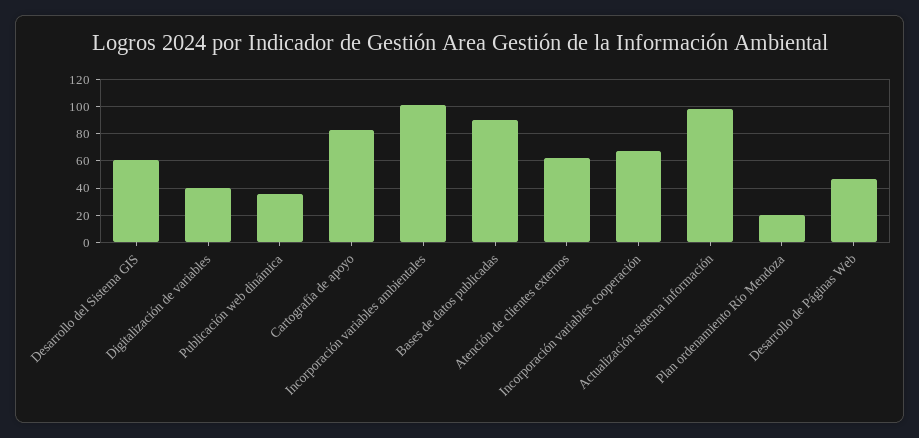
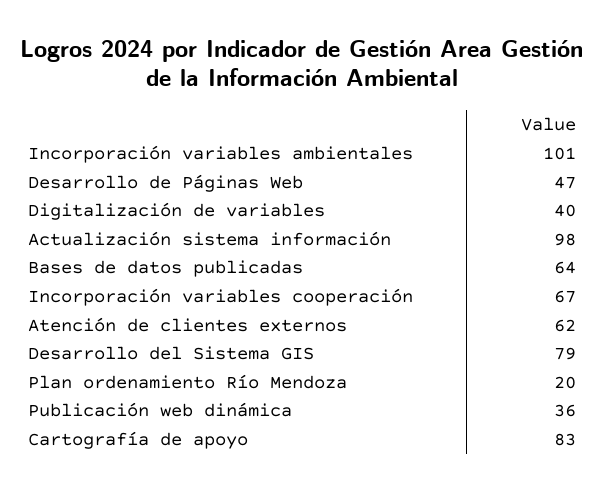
  {
-   "Desarrollo del Sistema GIS": 60,
+   "Desarrollo del Sistema GIS": 79,
    "Digitalización de variables": 40,
    "Publicación web dinámica": 36,
    "Cartografía de apoyo": 83,
    "Incorporación variables ambientales": 101,
-   "Bases de datos publicadas": 90,
+   "Bases de datos publicadas": 64,
    "Atención de clientes externos": 62,
    "Incorporación variables cooperación": 67,
    "Actualización sistema información": 98,
    "Plan ordenamiento Río Mendoza": 20,
    "Desarrollo de Páginas Web": 47
  }

